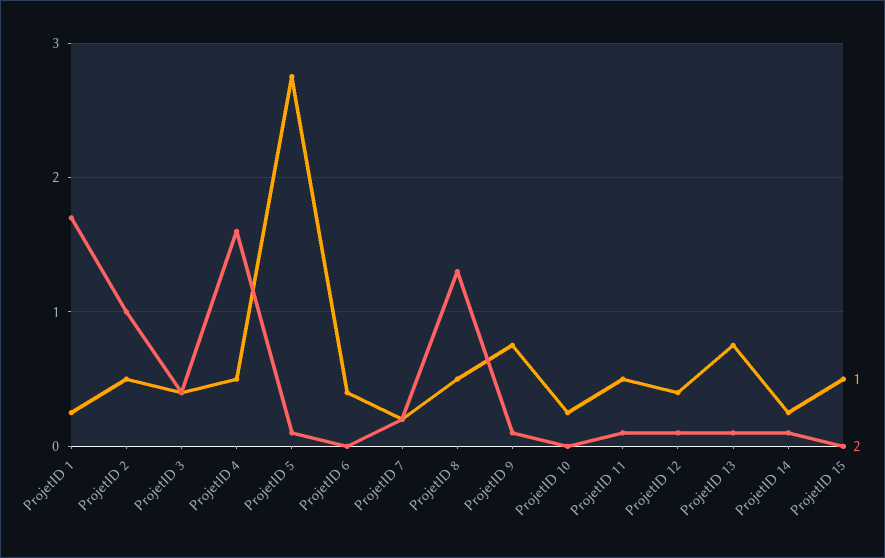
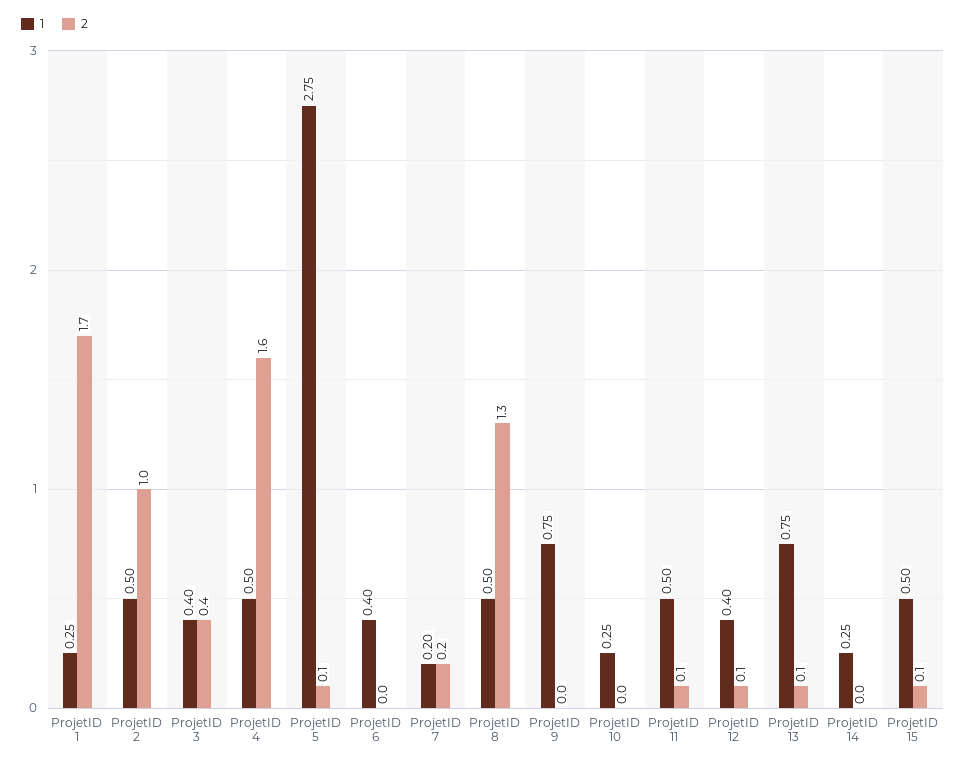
  {
    "1": {
      "ProjetID 1": 0.25,
      "ProjetID 2": 0.5,
      "ProjetID 3": 0.4,
      "ProjetID 4": 0.5,
      "ProjetID 5": 2.75,
      "ProjetID 6": 0.4,
      "ProjetID 7": 0.2,
      "ProjetID 8": 0.5,
      "ProjetID 9": 0.75,
      "ProjetID 10": 0.25,
      "ProjetID 11": 0.5,
      "ProjetID 12": 0.4,
      "ProjetID 13": 0.75,
      "ProjetID 14": 0.25,
      "ProjetID 15": 0.5
    },
    "2": {
      "ProjetID 1": 1.7,
      "ProjetID 2": 1,
      "ProjetID 3": 0.4,
      "ProjetID 4": 1.6,
      "ProjetID 5": 0.1,
      "ProjetID 6": 0,
      "ProjetID 7": 0.2,
      "ProjetID 8": 1.3,
-     "ProjetID 9": 0.1,
+     "ProjetID 9": 0,
      "ProjetID 10": 0,
      "ProjetID 11": 0.1,
      "ProjetID 12": 0.1,
      "ProjetID 13": 0.1,
-     "ProjetID 14": 0.1,
+     "ProjetID 14": 0,
-     "ProjetID 15": 0
+     "ProjetID 15": 0.1
    }
  }

